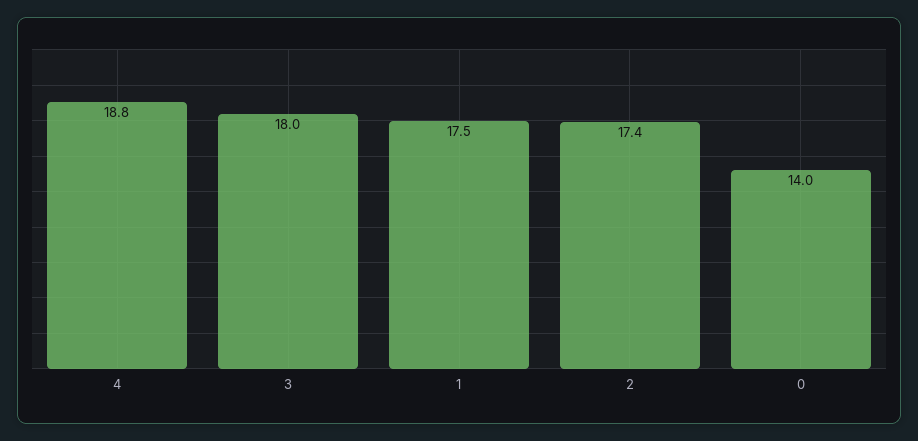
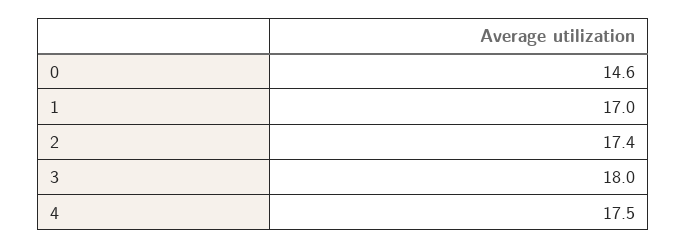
  {
-   "4": 18.8,
+   "4": 17.5,
    "3": 18,
-   "1": 17.5,
+   "1": 17,
    "2": 17.4,
-   "0": 14
+   "0": 14.6
  }

